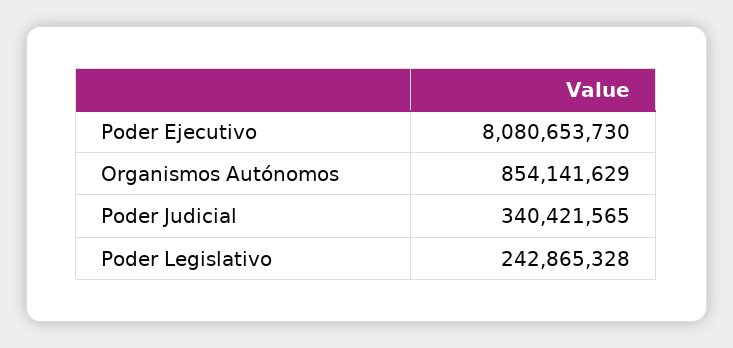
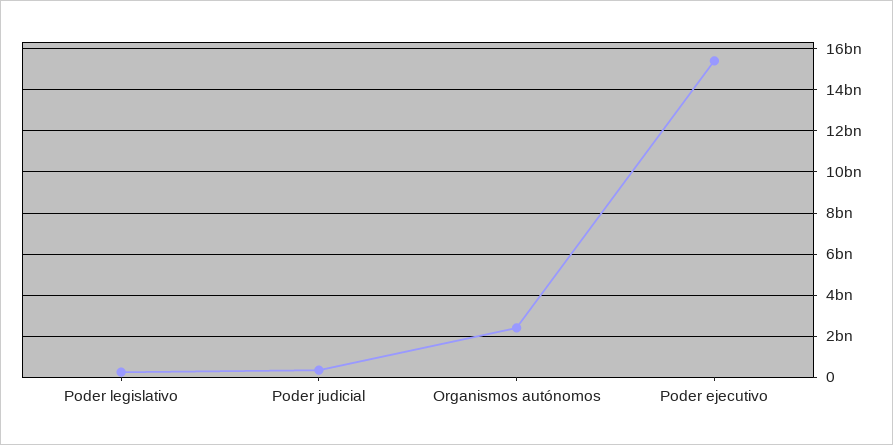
  {
-   "Poder Ejecutivo": 8080653730,
+   "Poder Ejecutivo": 15500000000,
-   "Organismos Autónomos": 854141629,
+   "Organismos Autónomos": 2500000000,
    "Poder Judicial": 340421565,
    "Poder Legislativo": 242865328
  }

